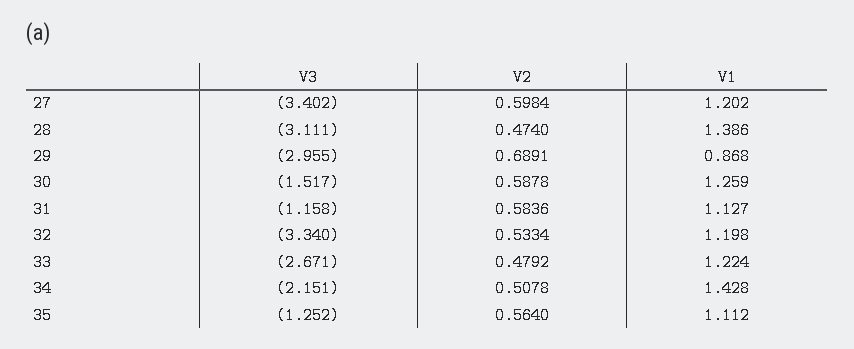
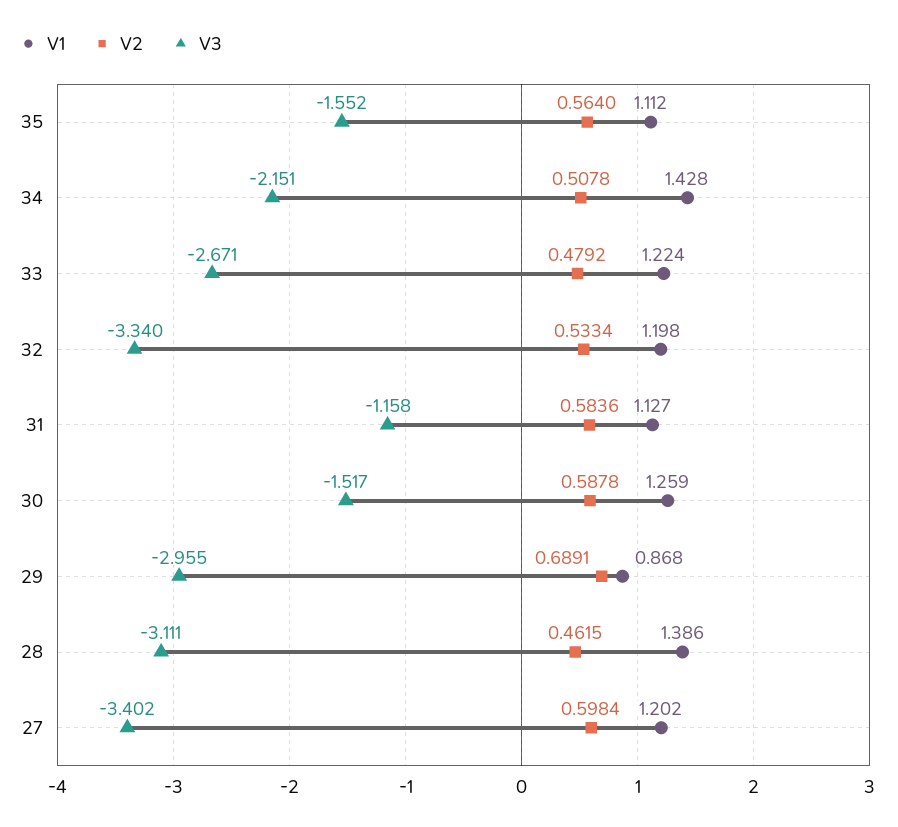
  {
    "V3": {
      "27": -3.402,
      "28": -3.111,
      "29": -2.955,
      "30": -1.517,
      "31": -1.158,
      "32": -3.34,
      "33": -2.671,
      "34": -2.151,
-     "35": -1.252
+     "35": -1.552
    },
    "V2": {
      "27": 0.5984,
-     "28": 0.474,
+     "28": 0.4615,
      "29": 0.6891,
      "30": 0.5878,
      "31": 0.5836,
      "32": 0.5334,
      "33": 0.4792,
      "34": 0.5078,
      "35": 0.564
    },
    "V1": {
      "27": 1.202,
      "28": 1.386,
      "29": 0.868,
      "30": 1.259,
      "31": 1.127,
      "32": 1.198,
      "33": 1.224,
      "34": 1.428,
      "35": 1.112
    }
  }

